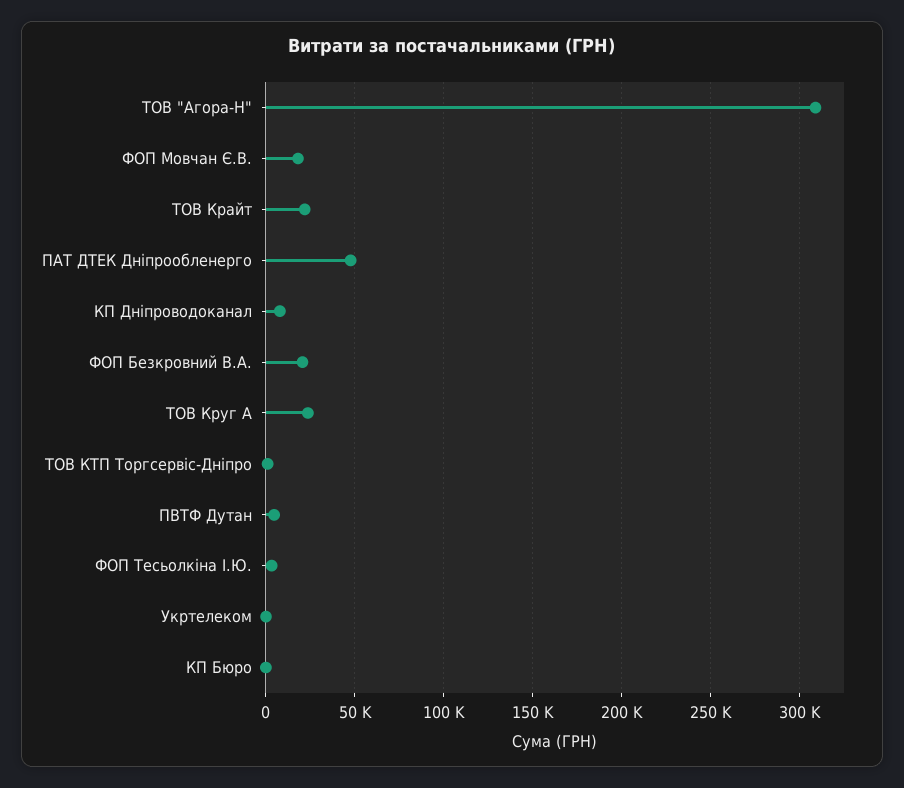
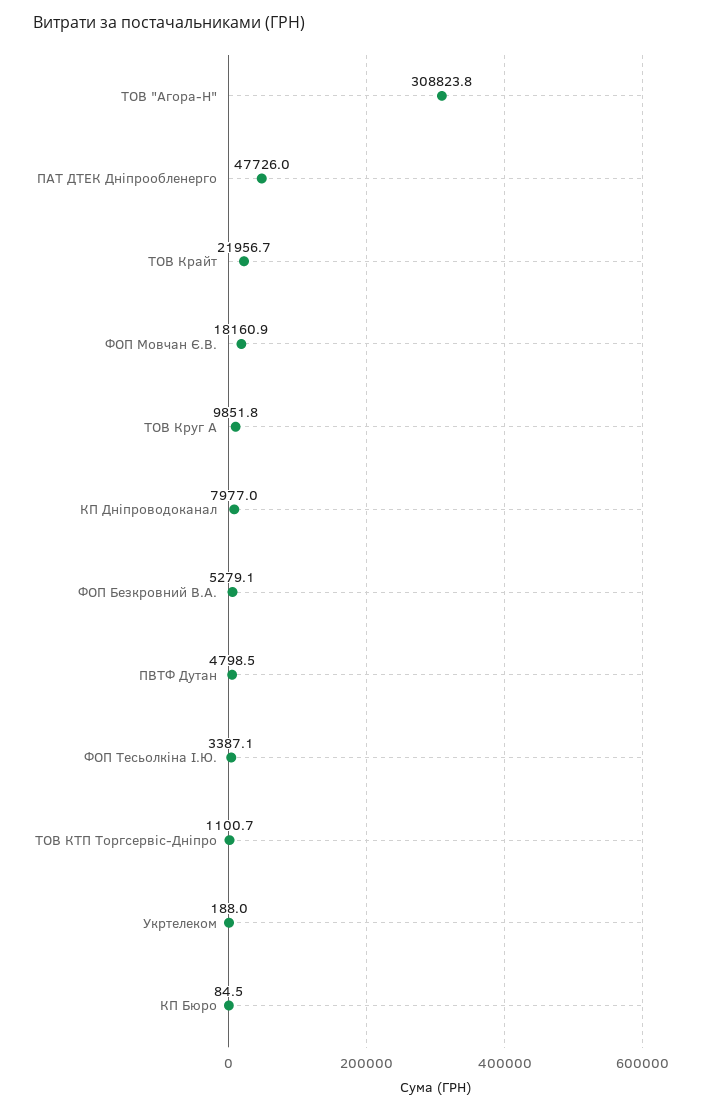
  {
    "ТОВ \"Агора-Н\"": 308823.8,
    "ФОП Мовчан Є.В.": 18160.9,
    "ТОВ Крайт": 21956.7,
    "ПАТ ДТЕК Дніпрообленерго": 47726,
    "КП Дніпроводоканал": 7977,
-   "ФОП Безкровний В.А.": 20000,
+   "ФОП Безкровний В.А.": 5279.1,
-   "ТОВ Круг А": 25000,
+   "ТОВ Круг А": 9851.8,
    "ТОВ КТП Торгсервіс-Дніпро": 1100.7,
    "ПВТФ Дутан": 4798.5,
    "ФОП Тесьолкіна І.Ю.": 3387.1,
    "Укртелеком": 188,
    "КП Бюро": 84.5
  }

